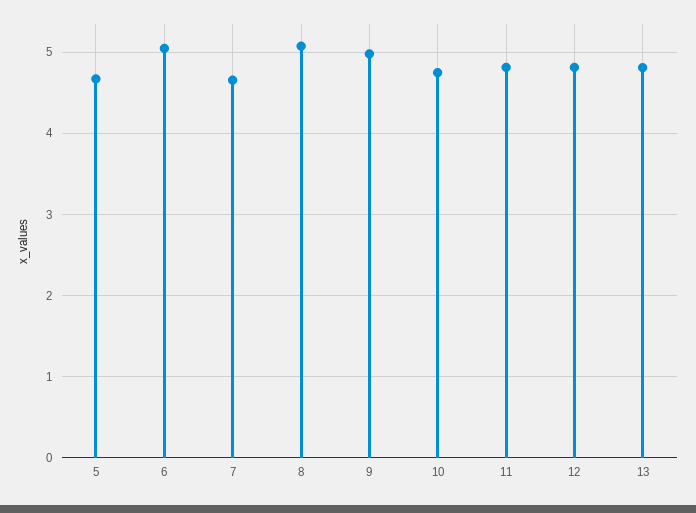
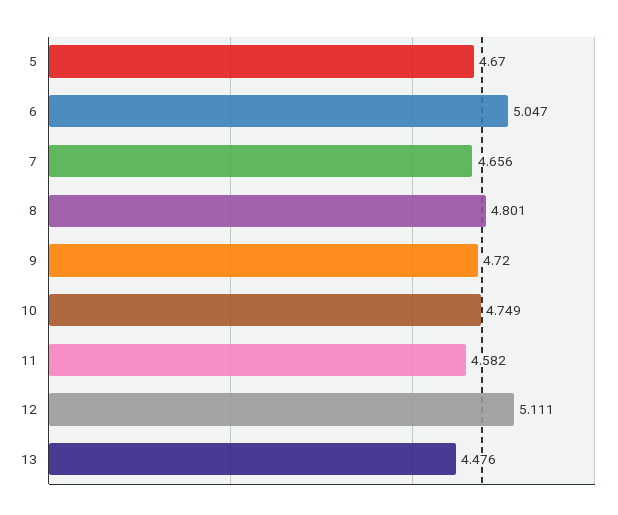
  {
    "5": 4.67,
    "6": 5.047,
    "7": 4.656,
-   "8": 5.1,
+   "8": 4.801,
-   "9": 5,
+   "9": 4.72,
    "10": 4.749,
-   "11": 4.8,
+   "11": 4.582,
-   "12": 4.8,
+   "12": 5.111,
-   "13": 4.8
+   "13": 4.476
  }

